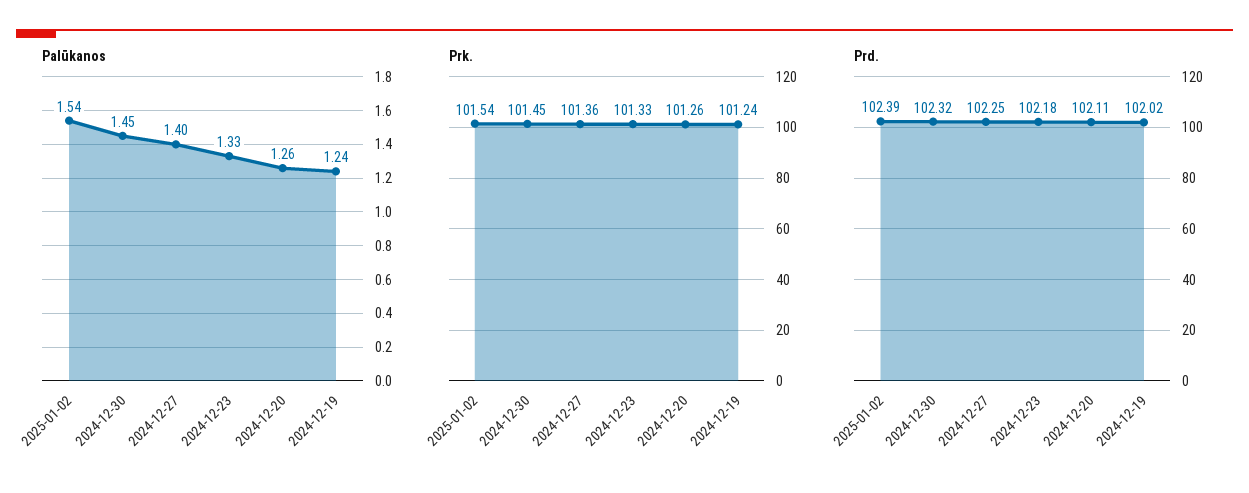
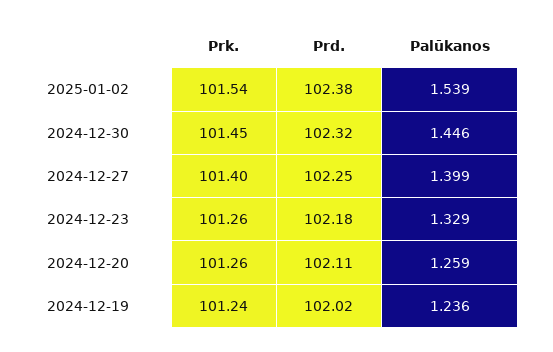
  {
    "Palūkanos": {
      "2025-01-02": 1.539,
      "2024-12-30": 1.446,
      "2024-12-27": 1.399,
      "2024-12-23": 1.329,
      "2024-12-20": 1.259,
      "2024-12-19": 1.236
    },
    "Prk.": {
      "2025-01-02": 101.54,
      "2024-12-30": 101.45,
-     "2024-12-27": 101.36,
+     "2024-12-27": 101.4,
-     "2024-12-23": 101.33,
+     "2024-12-23": 101.26,
      "2024-12-20": 101.26,
      "2024-12-19": 101.24
    },
    "Prd.": {
-     "2025-01-02": 102.39,
+     "2025-01-02": 102.38,
      "2024-12-30": 102.32,
      "2024-12-27": 102.25,
      "2024-12-23": 102.18,
      "2024-12-20": 102.11,
      "2024-12-19": 102.02
    }
  }

